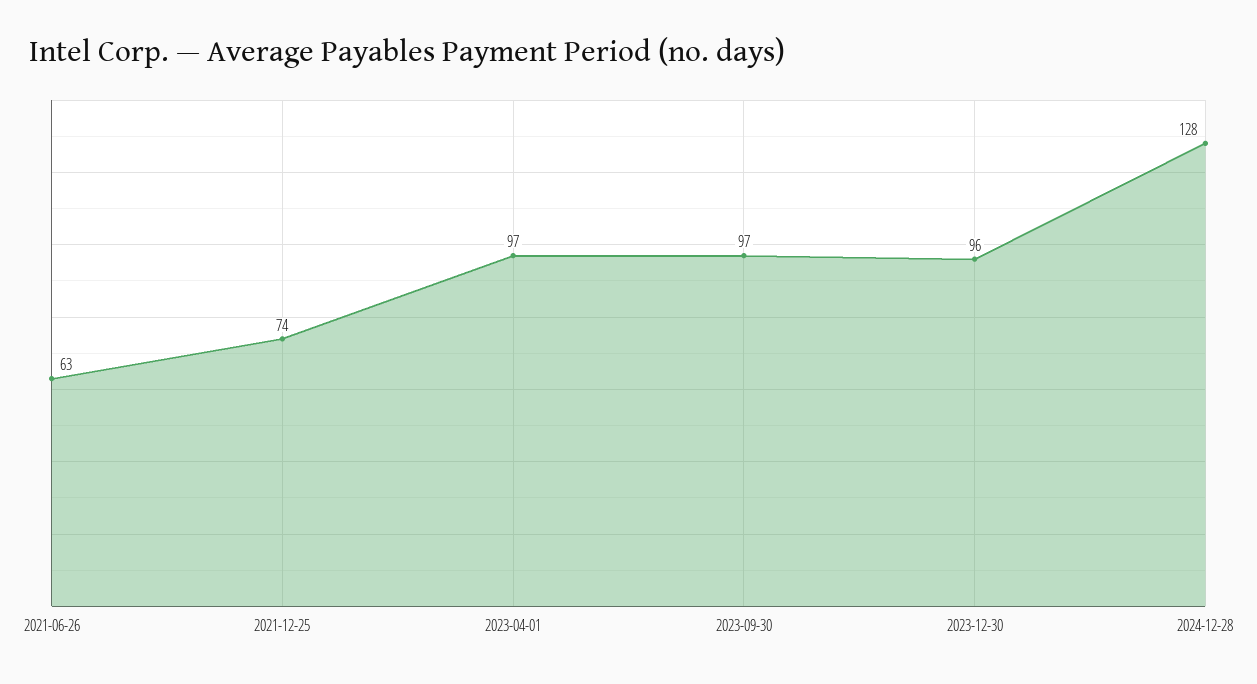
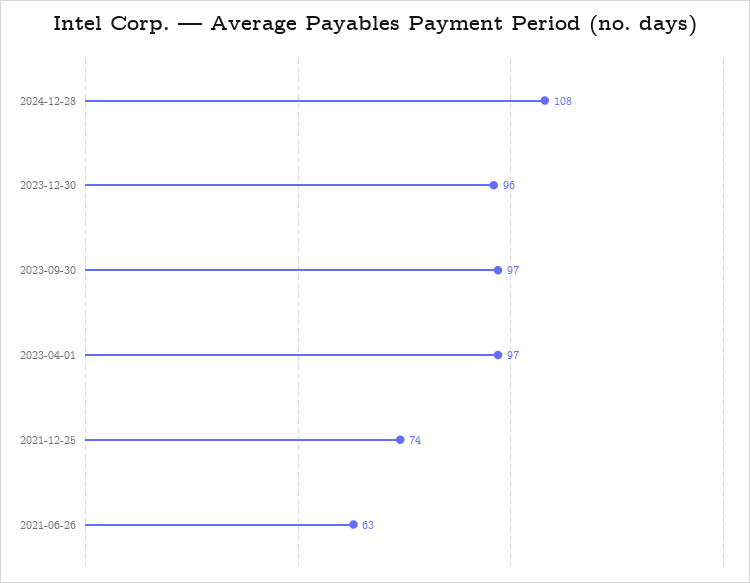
  {
    "2021-06-26": 63,
    "2021-12-25": 74,
    "2023-04-01": 97,
    "2023-09-30": 97,
    "2023-12-30": 96,
-   "2024-12-28": 128
+   "2024-12-28": 108
  }

